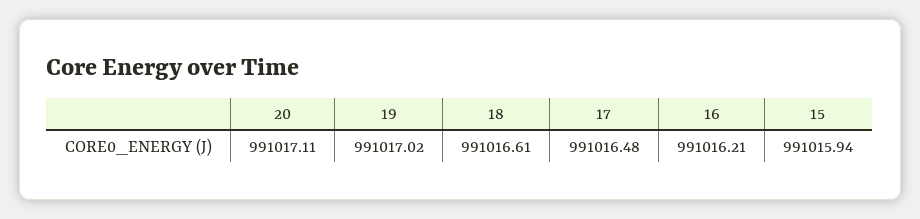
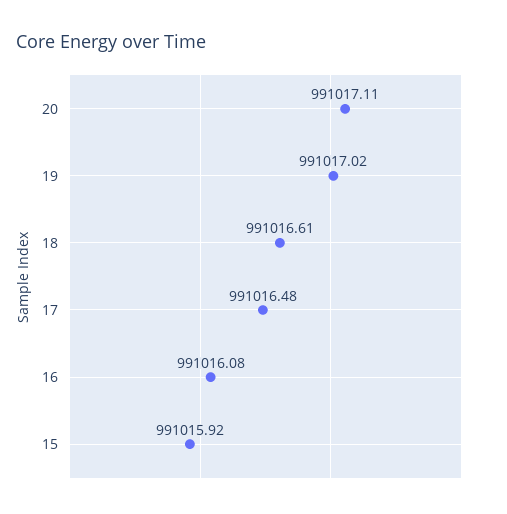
  {
    "20": 991017.11,
    "19": 991017.02,
    "18": 991016.61,
    "17": 991016.48,
-   "16": 991016.21,
+   "16": 991016.08,
-   "15": 991015.94
+   "15": 991015.92
  }

